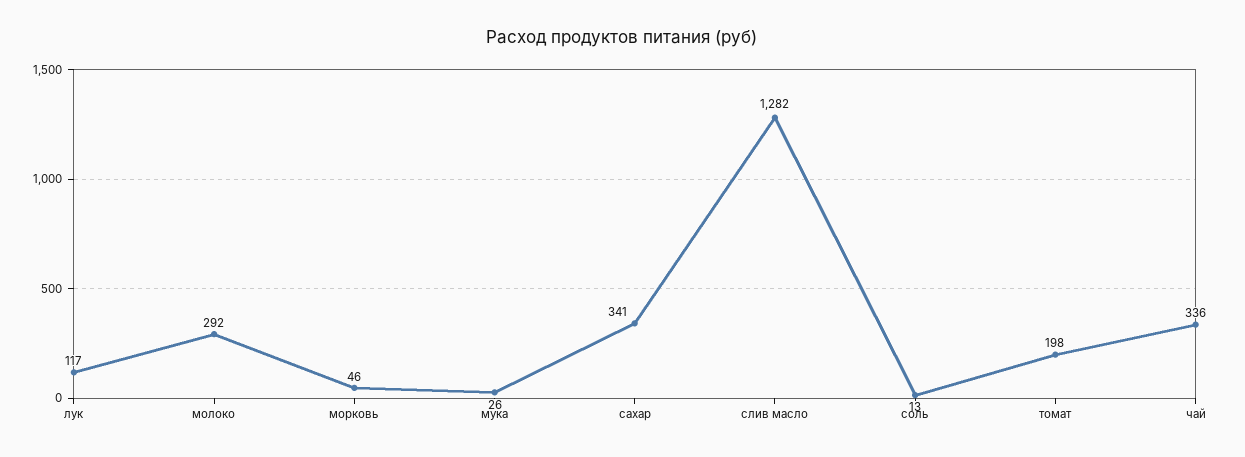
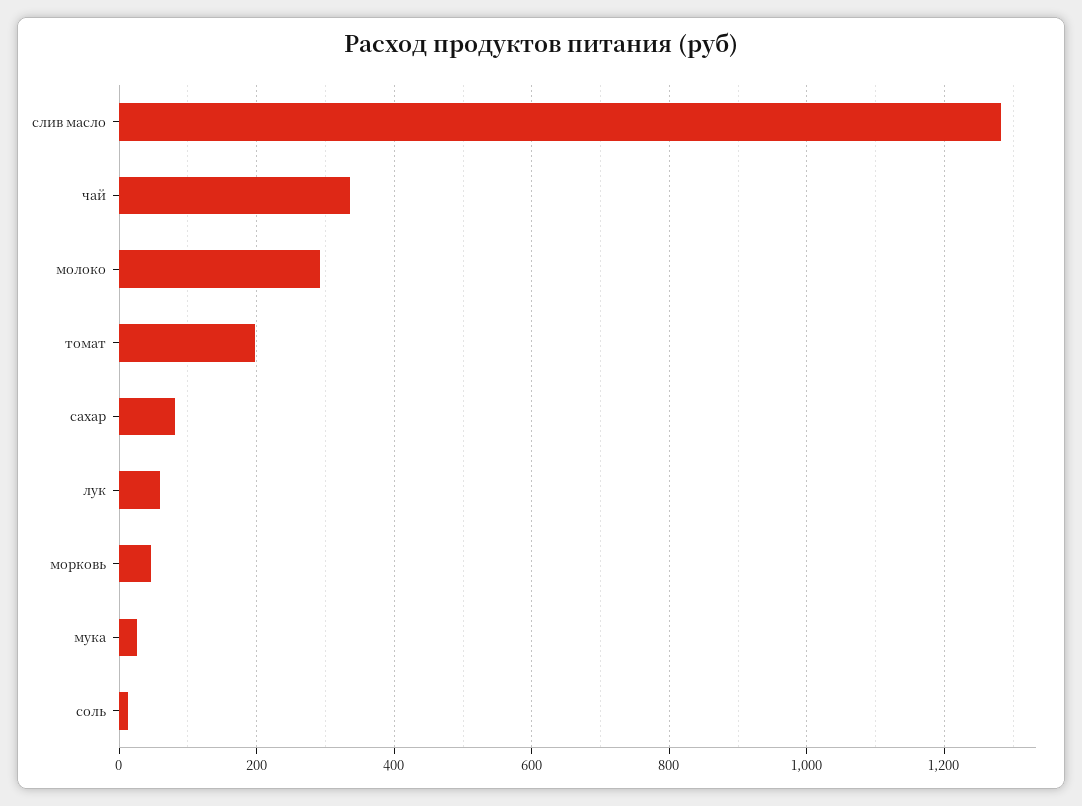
  {
-   "лук": 117,
+   "лук": 60,
    "молоко": 292,
    "морковь": 46,
    "мука": 26,
-   "сахар": 341,
+   "сахар": 80,
    "слив масло": 1282,
    "соль": 13,
    "томат": 198,
    "чай": 336
  }

